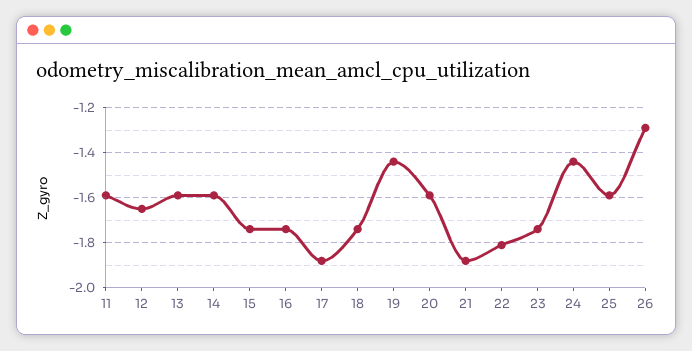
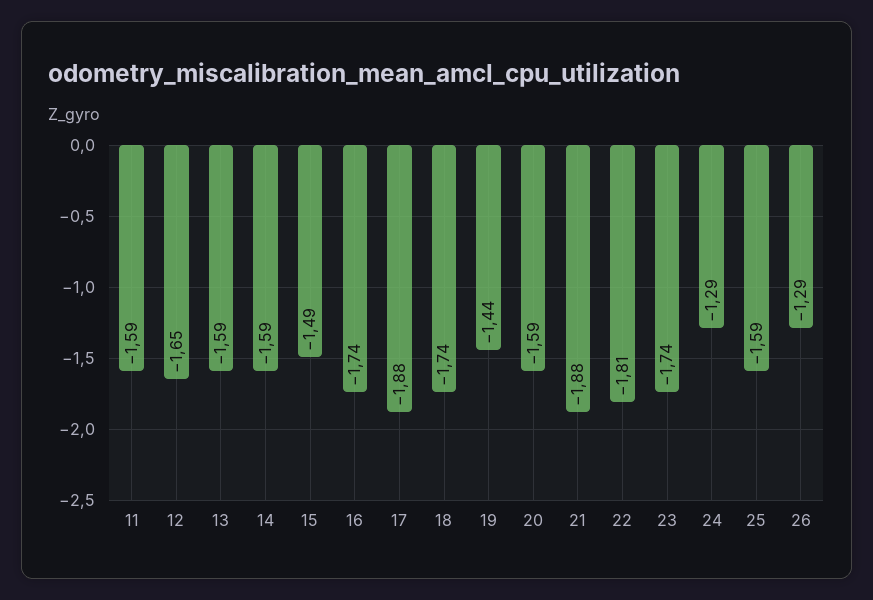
  {
    "11": -1.59,
    "12": -1.65,
    "13": -1.59,
    "14": -1.59,
-   "15": -1.75,
+   "15": -1.49,
    "16": -1.74,
    "17": -1.88,
    "18": -1.74,
    "19": -1.44,
    "20": -1.59,
    "21": -1.88,
    "22": -1.81,
    "23": -1.74,
-   "24": -1.45,
+   "24": -1.29,
    "25": -1.59,
    "26": -1.29
  }

